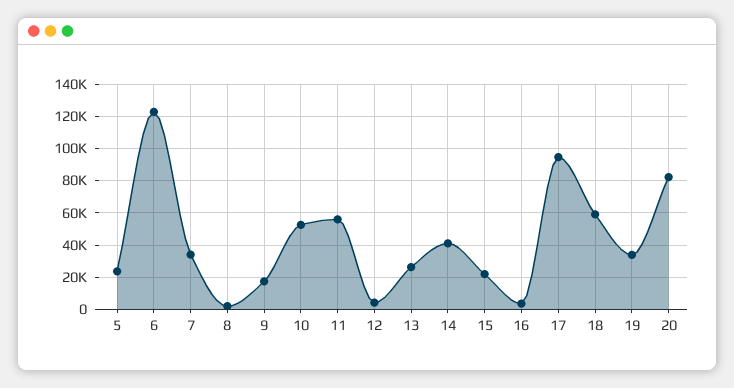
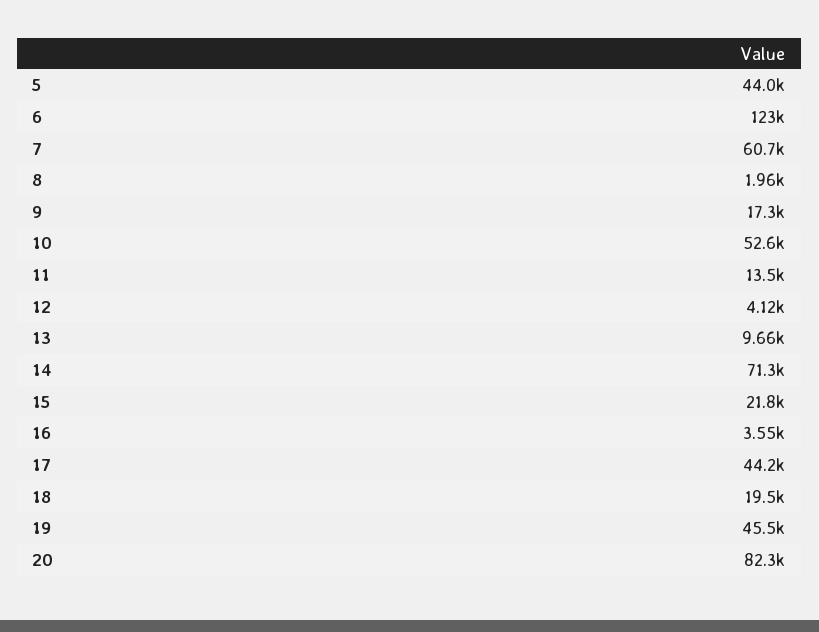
  {
-   "5": 25000,
+   "5": 44000,
    "6": 123000,
-   "7": 35000,
+   "7": 60700,
    "8": 1960,
    "9": 17300,
    "10": 52600,
-   "11": 55000,
+   "11": 13500,
    "12": 4120,
-   "13": 25000,
+   "13": 9660,
-   "14": 40000,
+   "14": 71300,
    "15": 21800,
    "16": 3550,
-   "17": 95000,
+   "17": 44200,
-   "18": 60000,
+   "18": 19500,
-   "19": 35000,
+   "19": 45500,
    "20": 82300
  }

